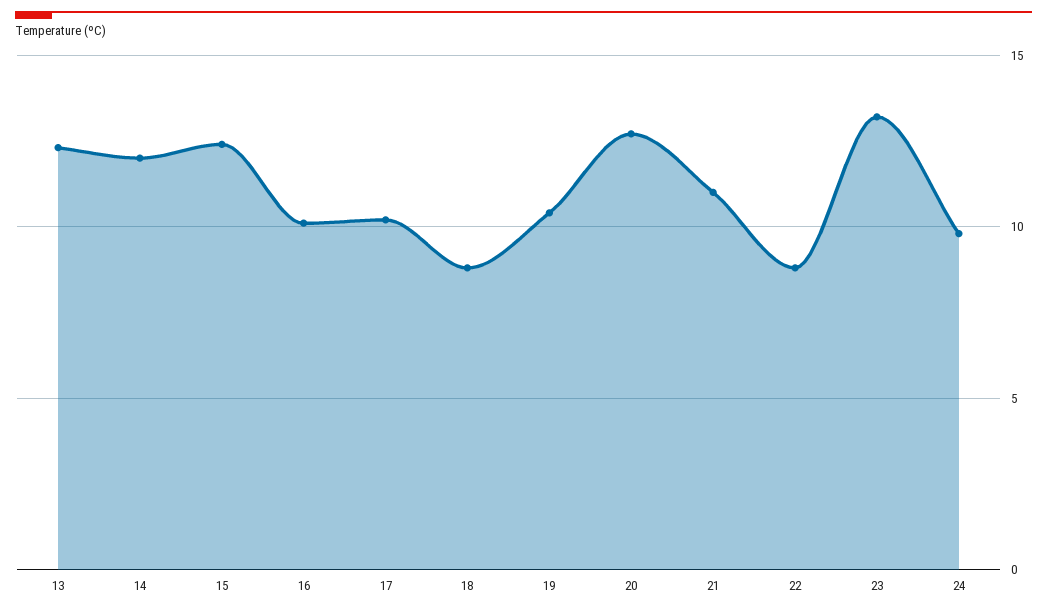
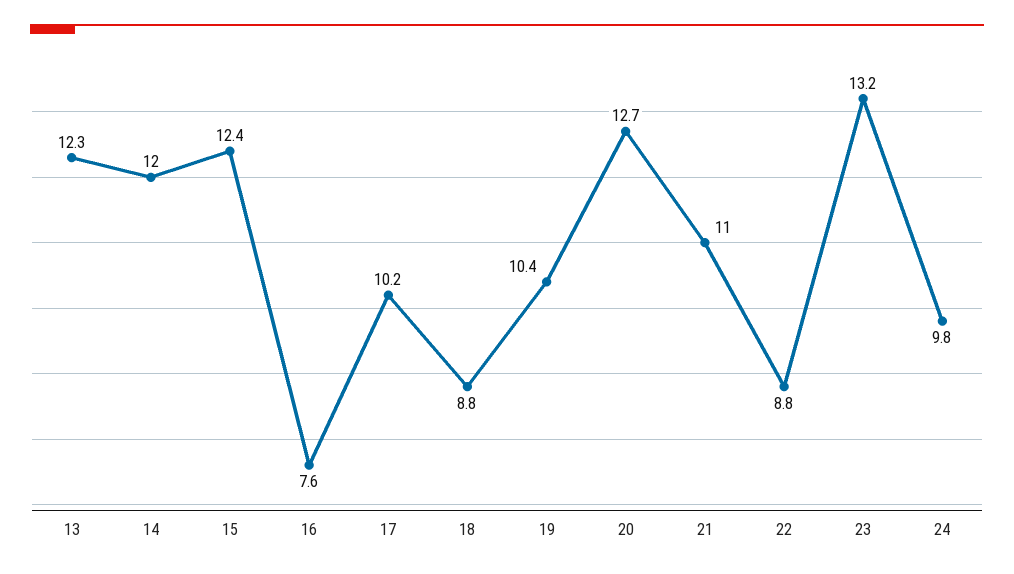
  {
    "13": 12.3,
    "14": 12,
    "15": 12.4,
-   "16": 10,
+   "16": 7.6,
    "17": 10.2,
    "18": 8.8,
    "19": 10.4,
    "20": 12.7,
    "21": 11,
    "22": 8.8,
    "23": 13.2,
    "24": 9.8
  }

